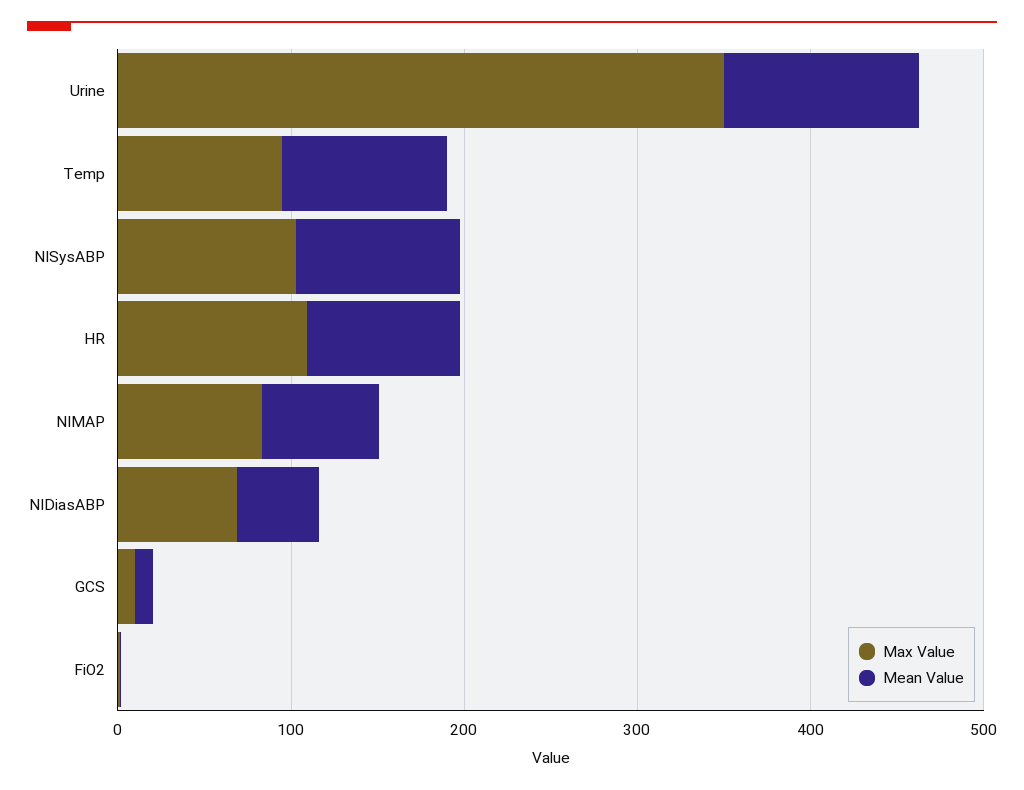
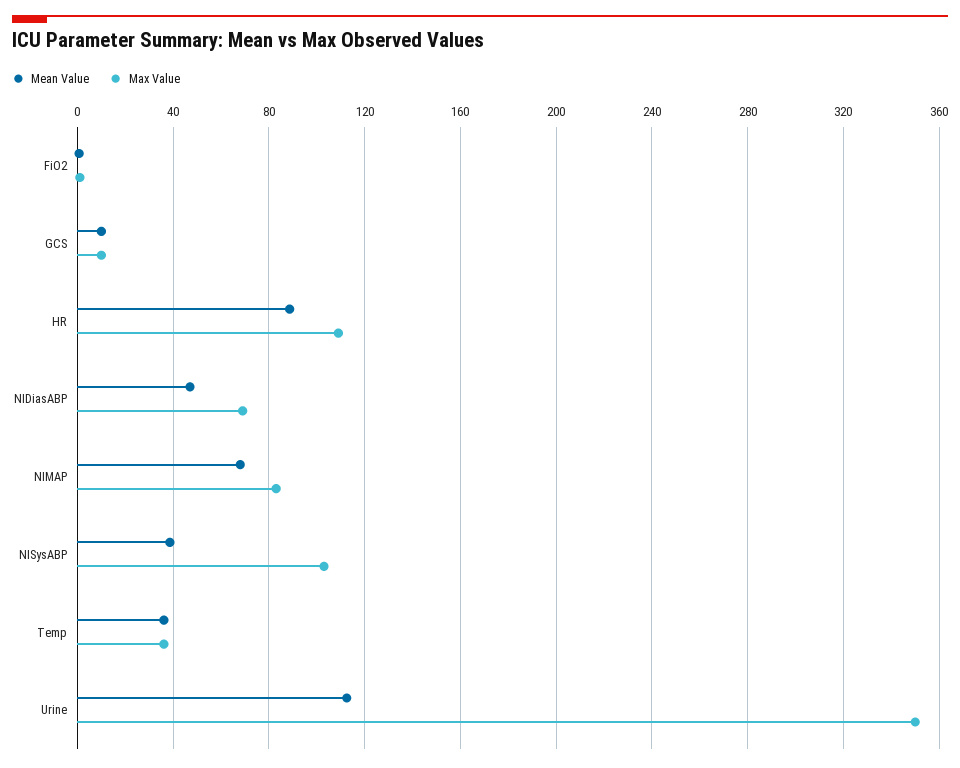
  {
    "Max Value": {
      "Urine": 350,
-     "Temp": 100,
+     "Temp": 35,
      "NISysABP": 105,
      "HR": 110,
      "NIMAP": 85,
      "NIDiasABP": 70,
      "GCS": 10,
      "FiO2": 0
    },
    "Mean Value": {
      "Urine": 115,
-     "Temp": 100,
+     "Temp": 35,
-     "NISysABP": 100,
+     "NISysABP": 40,
      "HR": 90,
      "NIMAP": 70,
      "NIDiasABP": 45,
      "GCS": 10,
      "FiO2": 0
    }
  }

